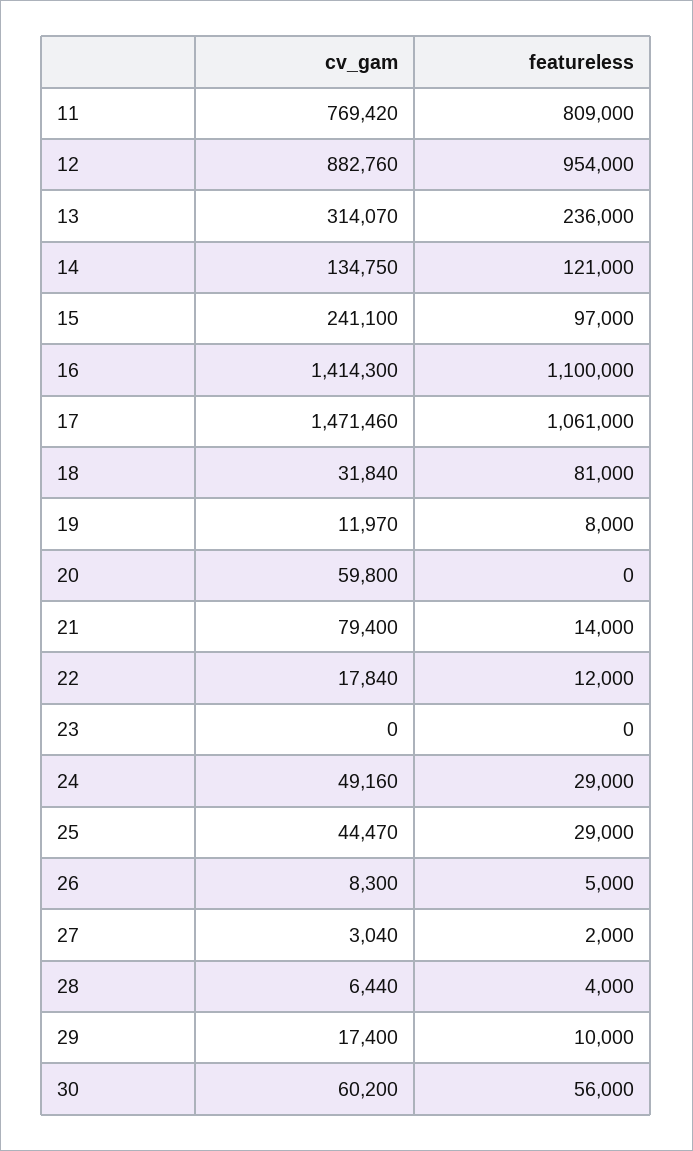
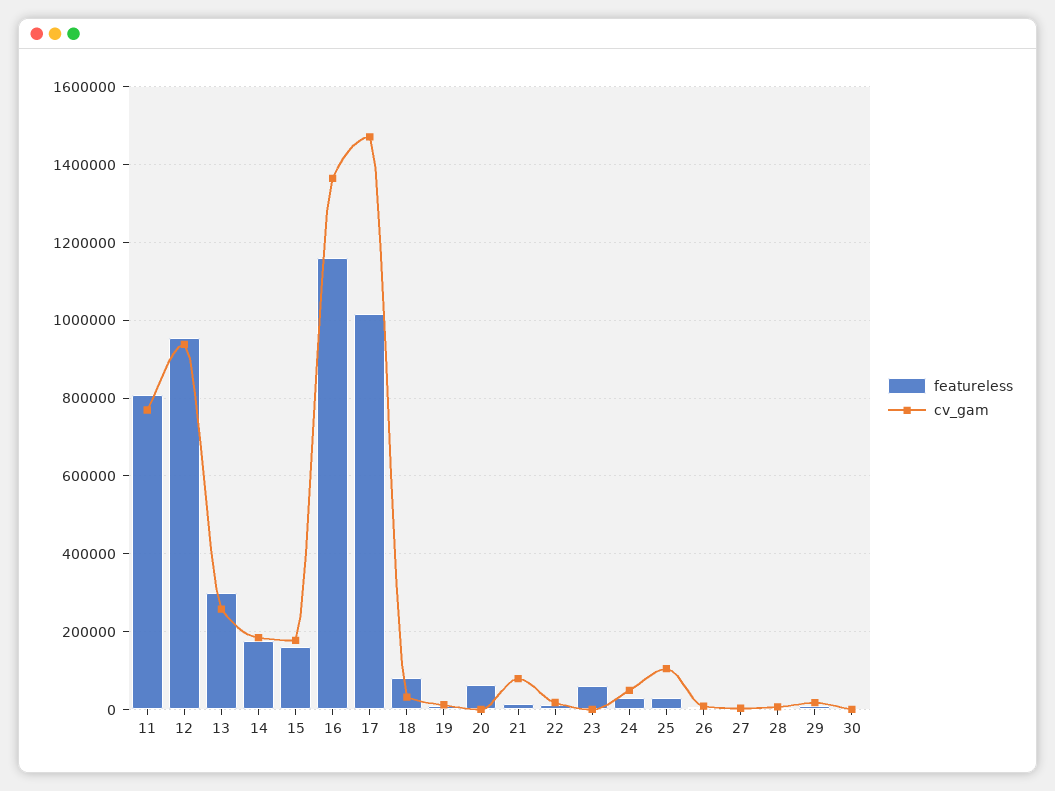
  {
    "cv_gam": {
      "11": 769420,
-     "12": 882760,
+     "12": 940000,
-     "13": 314070,
+     "13": 260000,
-     "14": 134750,
+     "14": 180000,
-     "15": 241100,
+     "15": 180000,
-     "16": 1414300,
+     "16": 1360000,
      "17": 1471460,
      "18": 31840,
      "19": 11970,
-     "20": 59800,
+     "20": 0,
      "21": 79400,
      "22": 17840,
      "23": 0,
      "24": 49160,
-     "25": 44470,
+     "25": 100000,
      "26": 8300,
      "27": 3040,
      "28": 6440,
      "29": 17400,
-     "30": 60200
+     "30": 0
    },
    "featureless": {
      "11": 809000,
      "12": 954000,
-     "13": 236000,
+     "13": 300000,
-     "14": 121000,
+     "14": 180000,
-     "15": 97000,
+     "15": 160000,
-     "16": 1100000,
+     "16": 1160000,
-     "17": 1061000,
+     "17": 1020000,
      "18": 81000,
      "19": 8000,
-     "20": 0,
+     "20": 60000,
      "21": 14000,
      "22": 12000,
-     "23": 0,
+     "23": 60000,
      "24": 29000,
      "25": 29000,
      "26": 5000,
      "27": 2000,
      "28": 4000,
      "29": 10000,
-     "30": 56000
+     "30": 0
    }
  }

